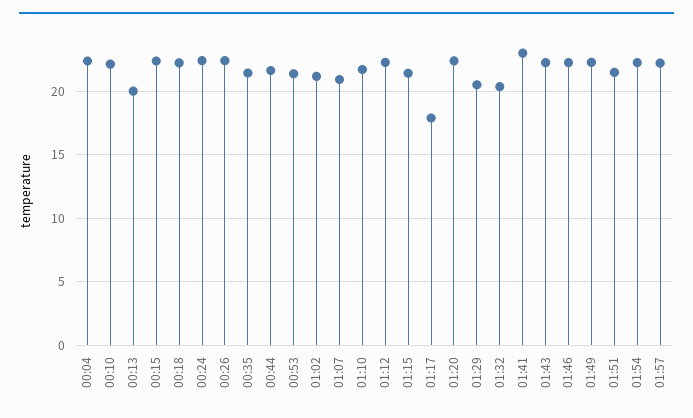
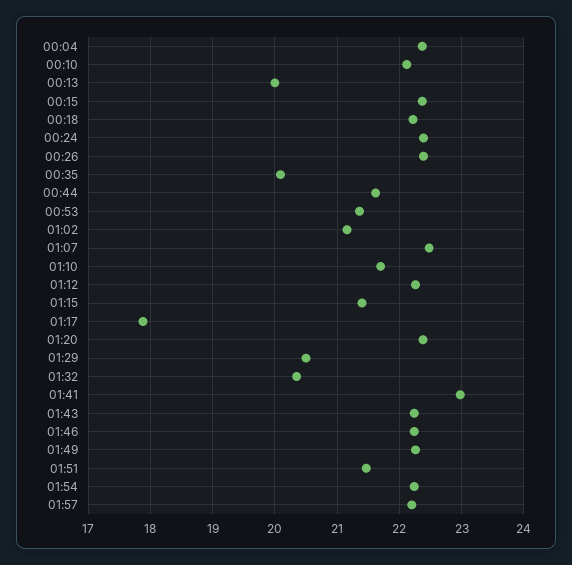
  {
    "00:04": 22.4,
    "00:10": 22.1,
    "00:13": 20,
    "00:15": 22.4,
    "00:18": 22.2,
    "00:24": 22.4,
    "00:26": 22.4,
-   "00:35": 21.5,
+   "00:35": 20.1,
    "00:44": 21.6,
    "00:53": 21.4,
    "01:02": 21.2,
-   "01:07": 21,
+   "01:07": 22.5,
    "01:10": 21.7,
    "01:12": 22.3,
    "01:15": 21.4,
    "01:17": 17.9,
    "01:20": 22.4,
    "01:29": 20.5,
    "01:32": 20.4,
    "01:41": 23,
    "01:43": 22.2,
    "01:46": 22.2,
    "01:49": 22.3,
    "01:51": 21.5,
    "01:54": 22.2,
    "01:57": 22.2
  }

